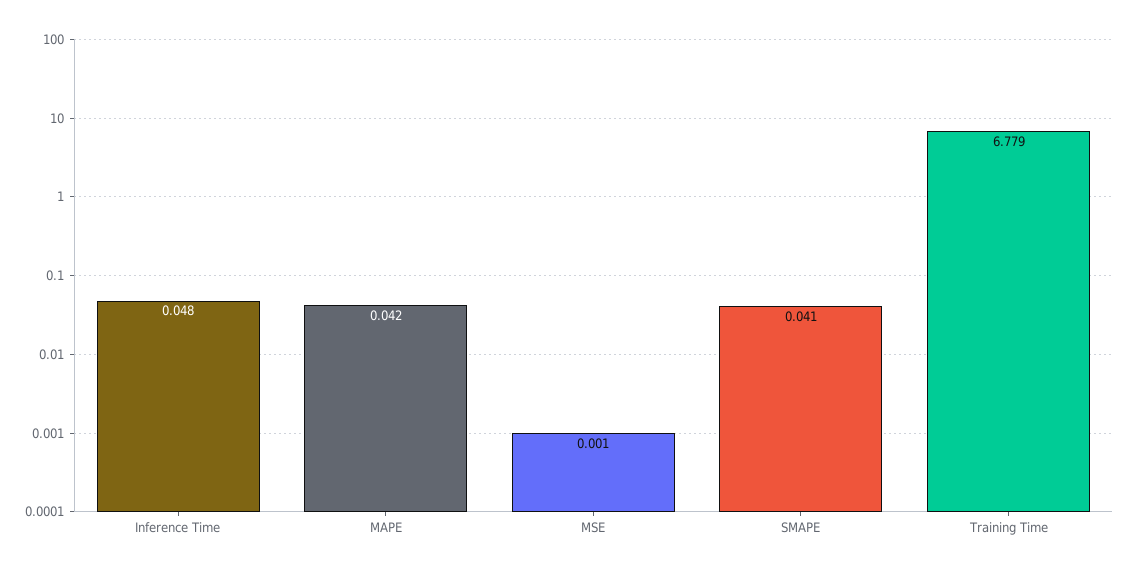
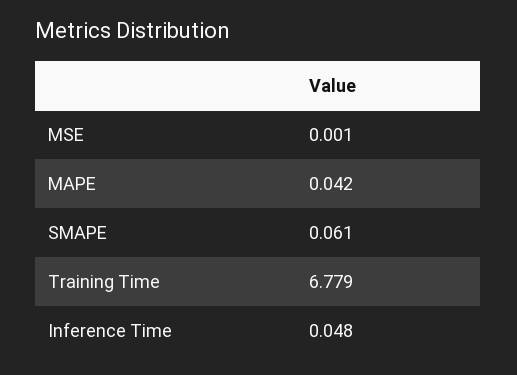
  {
    "Inference Time": 0.048,
    "MAPE": 0.042,
    "MSE": 0.001,
-   "SMAPE": 0.041,
+   "SMAPE": 0.061,
    "Training Time": 6.779
  }

